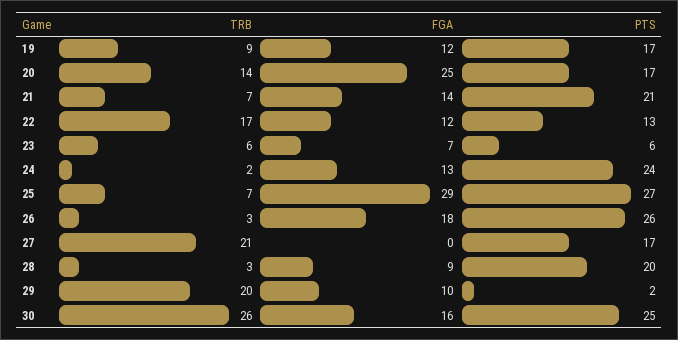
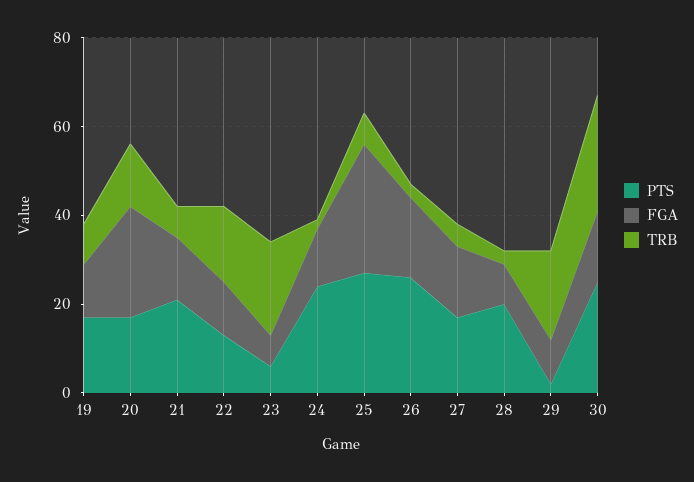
  {
    "TRB": {
      "19": 9,
      "20": 14,
      "21": 7,
      "22": 17,
-     "23": 6,
+     "23": 20,
      "24": 2,
      "25": 7,
      "26": 3,
-     "27": 21,
+     "27": 5,
      "28": 3,
      "29": 20,
      "30": 26
    },
    "FGA": {
      "19": 12,
      "20": 25,
      "21": 14,
      "22": 12,
      "23": 7,
      "24": 13,
      "25": 29,
      "26": 18,
-     "27": 0,
+     "27": 15,
      "28": 9,
      "29": 10,
      "30": 16
    },
    "PTS": {
      "19": 17,
      "20": 17,
      "21": 21,
      "22": 13,
      "23": 6,
      "24": 24,
      "25": 27,
      "26": 26,
      "27": 17,
      "28": 20,
      "29": 2,
      "30": 25
    }
  }

